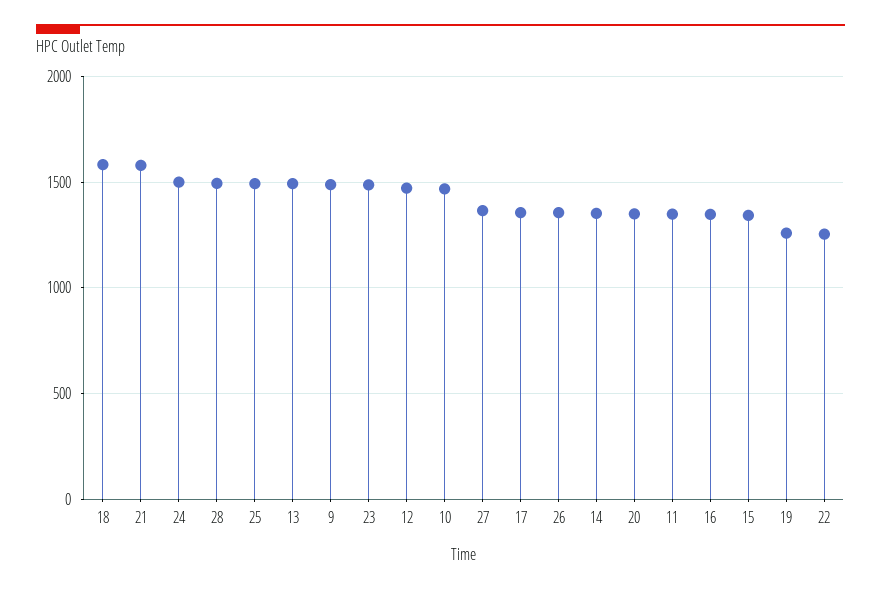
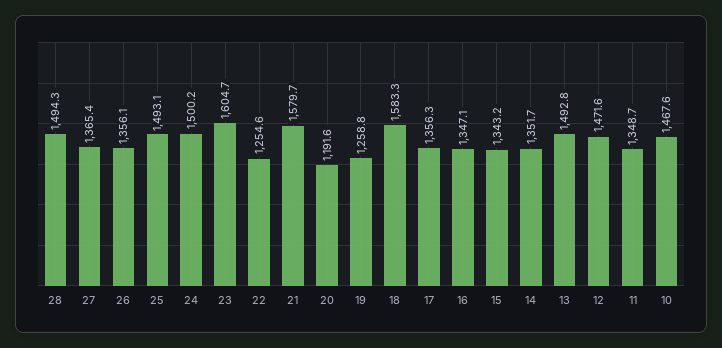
  {
    "18": 1583.3,
    "21": 1579.7,
    "24": 1500.2,
    "28": 1494.3,
    "25": 1493.1,
    "13": 1492.8,
-   "9": 1500,
-   "23": 1500,
+   "23": 1604.7,
    "12": 1471.6,
    "10": 1467.6,
    "27": 1365.4,
    "17": 1356.3,
    "26": 1356.1,
    "14": 1351.7,
-   "20": 1350,
+   "20": 1191.6,
    "11": 1348.7,
    "16": 1347.1,
    "15": 1343.2,
    "19": 1258.8,
    "22": 1254.6
  }

